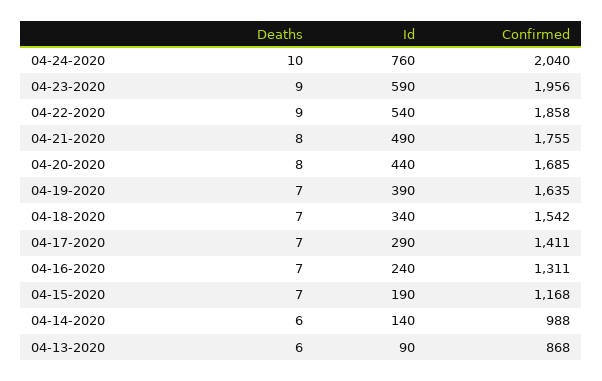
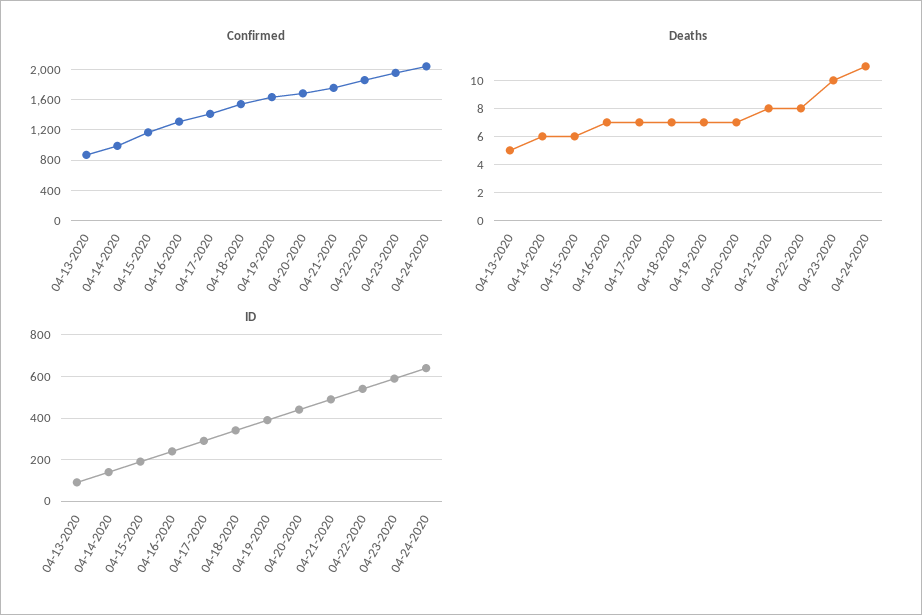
  {
    "Deaths": {
-     "04-24-2020": 10,
+     "04-24-2020": 11,
-     "04-23-2020": 9,
+     "04-23-2020": 10,
-     "04-22-2020": 9,
+     "04-22-2020": 8,
      "04-21-2020": 8,
-     "04-20-2020": 8,
+     "04-20-2020": 7,
      "04-19-2020": 7,
      "04-18-2020": 7,
      "04-17-2020": 7,
      "04-16-2020": 7,
-     "04-15-2020": 7,
+     "04-15-2020": 6,
      "04-14-2020": 6,
-     "04-13-2020": 6
+     "04-13-2020": 5
    },
    "Id": {
-     "04-24-2020": 760,
+     "04-24-2020": 650,
      "04-23-2020": 590,
      "04-22-2020": 540,
      "04-21-2020": 490,
      "04-20-2020": 440,
      "04-19-2020": 390,
      "04-18-2020": 340,
      "04-17-2020": 290,
      "04-16-2020": 240,
      "04-15-2020": 190,
      "04-14-2020": 140,
      "04-13-2020": 90
    },
    "Confirmed": {
      "04-24-2020": 2040,
      "04-23-2020": 1956,
      "04-22-2020": 1858,
      "04-21-2020": 1755,
      "04-20-2020": 1685,
      "04-19-2020": 1635,
      "04-18-2020": 1542,
      "04-17-2020": 1411,
      "04-16-2020": 1311,
      "04-15-2020": 1168,
      "04-14-2020": 988,
      "04-13-2020": 868
    }
  }

